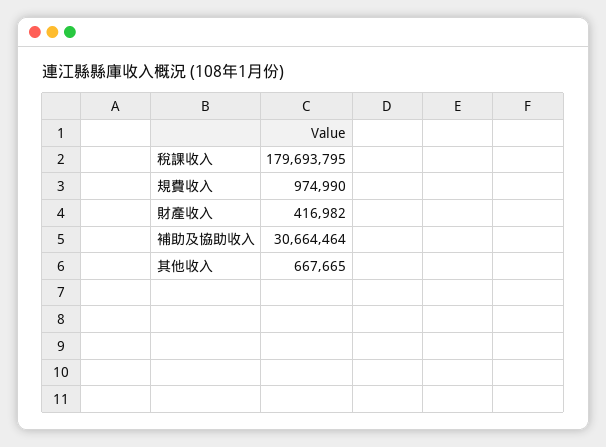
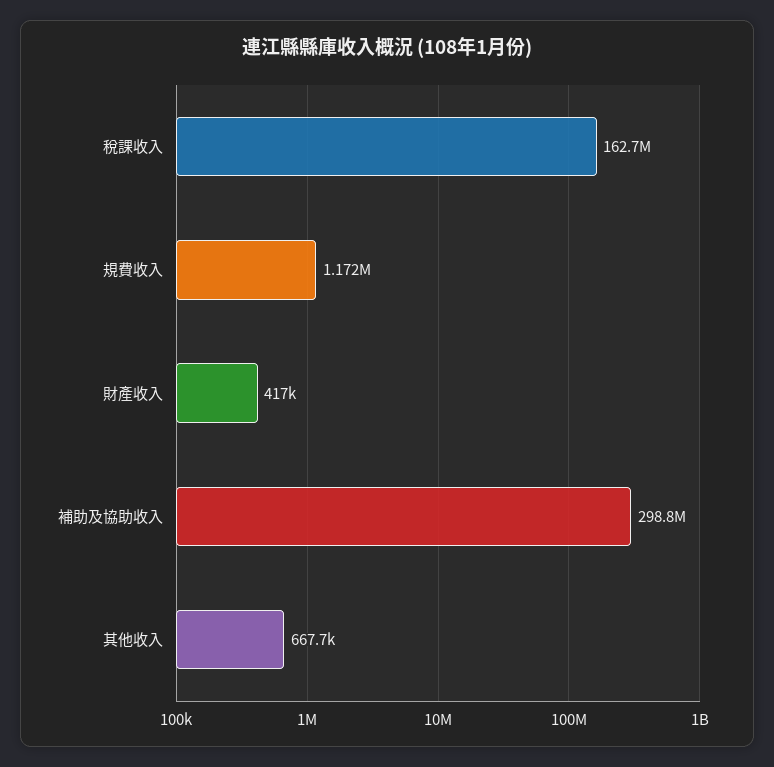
  {
-   "稅課收入": 179693795,
+   "稅課收入": 162700000,
-   "規費收入": 974990,
+   "規費收入": 1172000,
    "財產收入": 416982,
-   "補助及協助收入": 30664464,
+   "補助及協助收入": 298800000,
    "其他收入": 667665
  }

